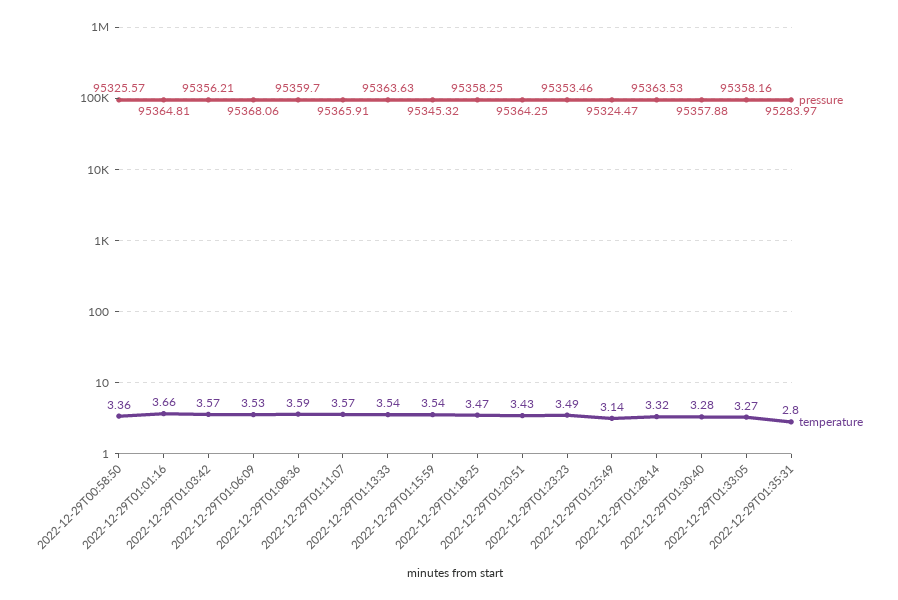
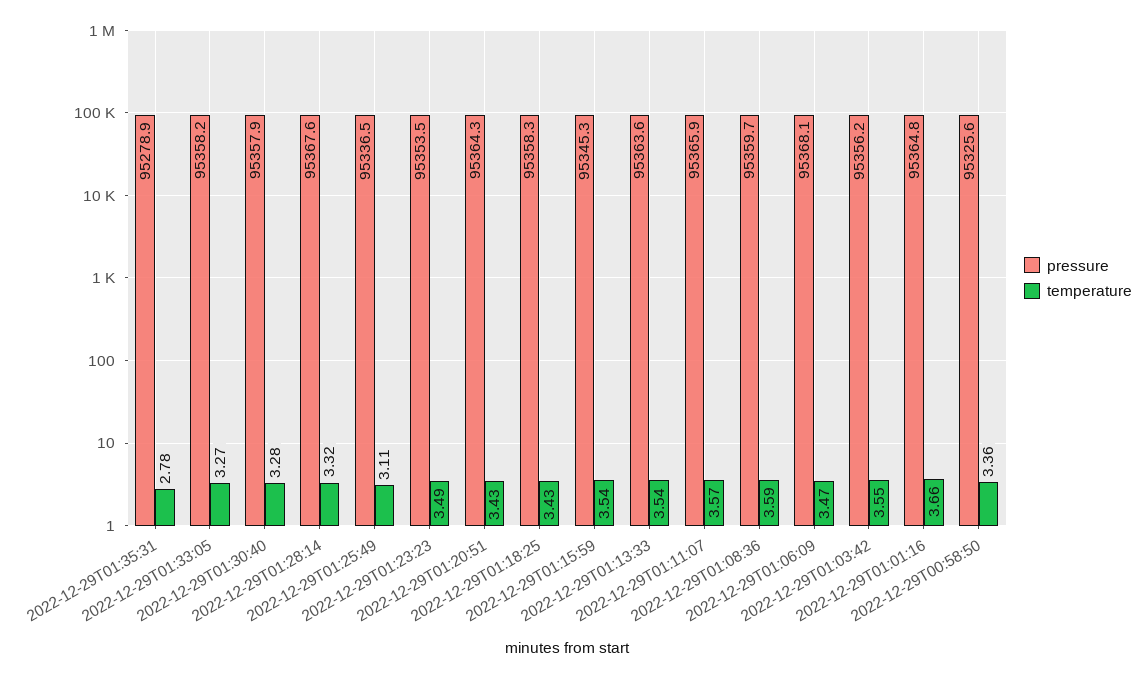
  {
    "pressure": {
      "2022-12-29T00:58:50": 95325.57,
      "2022-12-29T01:01:16": 95364.81,
      "2022-12-29T01:03:42": 95356.21,
      "2022-12-29T01:06:09": 95368.06,
      "2022-12-29T01:08:36": 95359.7,
      "2022-12-29T01:11:07": 95365.91,
      "2022-12-29T01:13:33": 95363.63,
      "2022-12-29T01:15:59": 95345.32,
      "2022-12-29T01:18:25": 95358.25,
      "2022-12-29T01:20:51": 95364.25,
      "2022-12-29T01:23:23": 95353.46,
-     "2022-12-29T01:25:49": 95324.47,
+     "2022-12-29T01:25:49": 95336.5,
-     "2022-12-29T01:28:14": 95363.53,
+     "2022-12-29T01:28:14": 95367.6,
      "2022-12-29T01:30:40": 95357.88,
      "2022-12-29T01:33:05": 95358.16,
-     "2022-12-29T01:35:31": 95283.97
+     "2022-12-29T01:35:31": 95278.9
    },
    "temperature": {
      "2022-12-29T00:58:50": 3.36,
      "2022-12-29T01:01:16": 3.66,
-     "2022-12-29T01:03:42": 3.57,
+     "2022-12-29T01:03:42": 3.55,
-     "2022-12-29T01:06:09": 3.53,
+     "2022-12-29T01:06:09": 3.47,
      "2022-12-29T01:08:36": 3.59,
      "2022-12-29T01:11:07": 3.57,
      "2022-12-29T01:13:33": 3.54,
      "2022-12-29T01:15:59": 3.54,
-     "2022-12-29T01:18:25": 3.47,
+     "2022-12-29T01:18:25": 3.43,
      "2022-12-29T01:20:51": 3.43,
      "2022-12-29T01:23:23": 3.49,
-     "2022-12-29T01:25:49": 3.14,
+     "2022-12-29T01:25:49": 3.11,
      "2022-12-29T01:28:14": 3.32,
      "2022-12-29T01:30:40": 3.28,
      "2022-12-29T01:33:05": 3.27,
-     "2022-12-29T01:35:31": 2.8
+     "2022-12-29T01:35:31": 2.78
    }
  }

